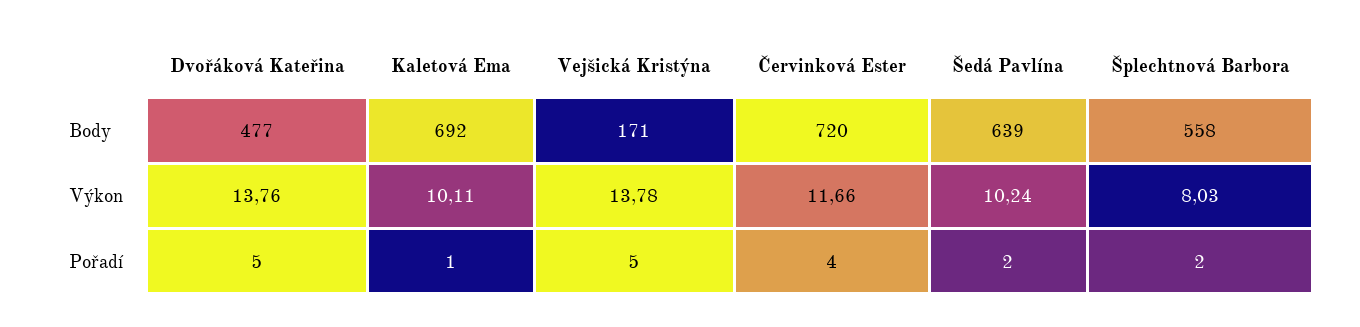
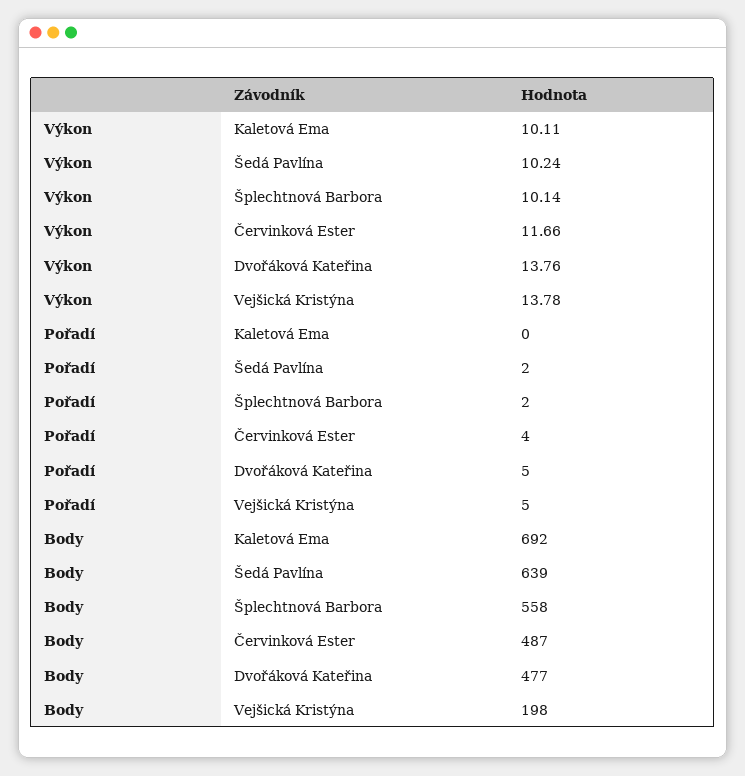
  {
    "Dvořáková Kateřina": {
      "Body": 477,
      "Výkon": 13.76,
      "Pořadí": 5
    },
    "Kaletová Ema": {
      "Body": 692,
      "Výkon": 10.11,
-     "Pořadí": 1
+     "Pořadí": 0
    },
    "Vejšická Kristýna": {
-     "Body": 171,
+     "Body": 198,
      "Výkon": 13.78,
      "Pořadí": 5
    },
    "Červinková Ester": {
-     "Body": 720,
+     "Body": 487,
      "Výkon": 11.66,
      "Pořadí": 4
    },
    "Šedá Pavlína": {
      "Body": 639,
      "Výkon": 10.24,
      "Pořadí": 2
    },
    "Šplechtnová Barbora": {
      "Body": 558,
-     "Výkon": 8.03,
+     "Výkon": 10.14,
      "Pořadí": 2
    }
  }

